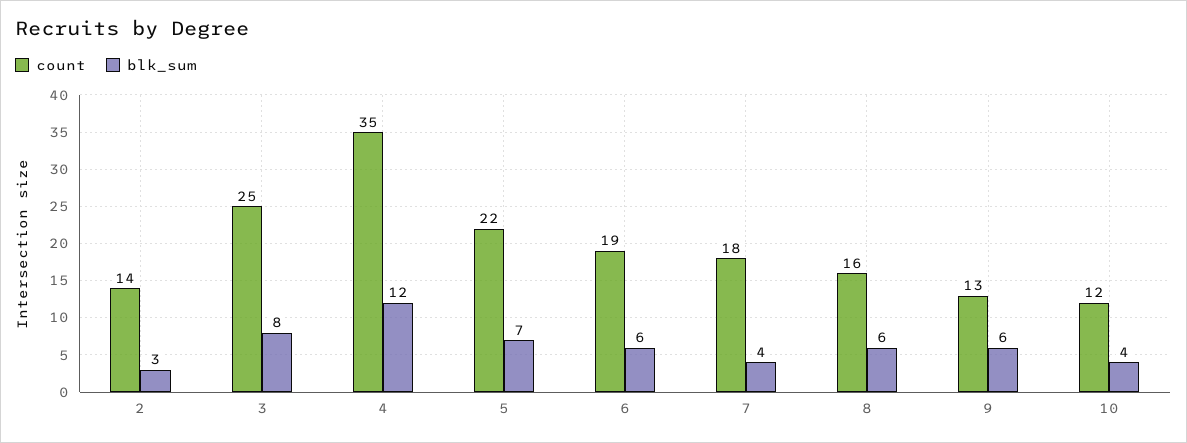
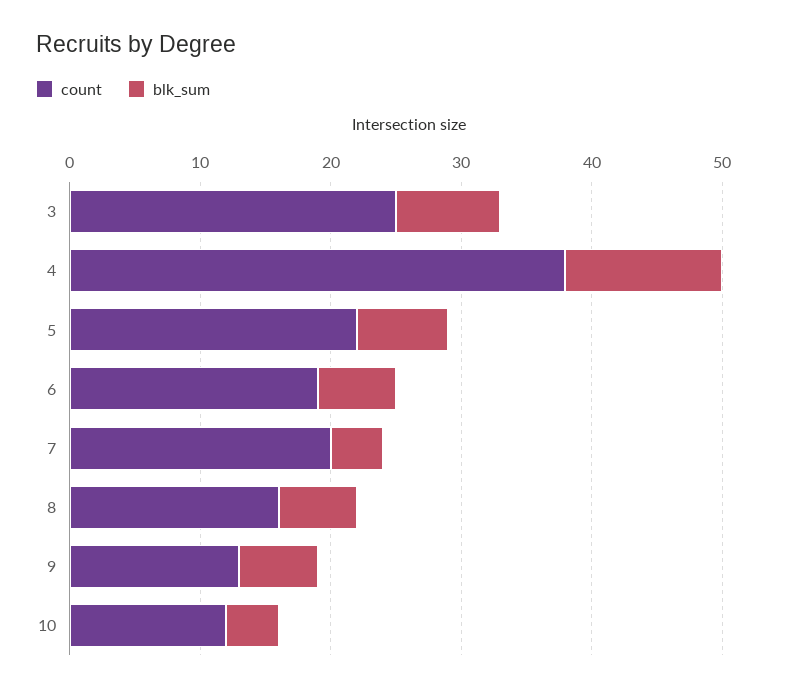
  {
    "count": {
-     "2": 14,
      "3": 25,
-     "4": 35,
+     "4": 38,
      "5": 22,
      "6": 19,
-     "7": 18,
+     "7": 20,
      "8": 16,
      "9": 13,
      "10": 12
    },
    "blk_sum": {
-     "2": 3,
      "3": 8,
      "4": 12,
      "5": 7,
      "6": 6,
      "7": 4,
      "8": 6,
      "9": 6,
      "10": 4
    }
  }

